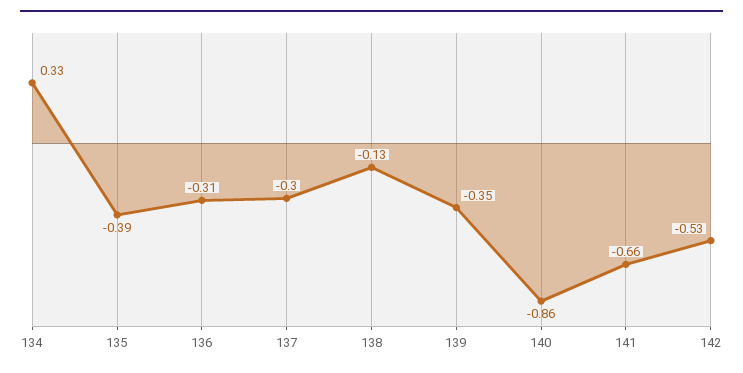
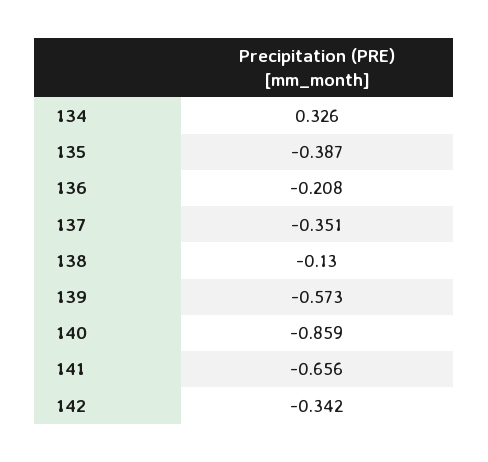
  {
    "134": 0.326,
    "135": -0.387,
-   "136": -0.31,
+   "136": -0.208,
-   "137": -0.3,
+   "137": -0.351,
    "138": -0.13,
-   "139": -0.35,
+   "139": -0.573,
    "140": -0.859,
    "141": -0.656,
-   "142": -0.53
+   "142": -0.342
  }

